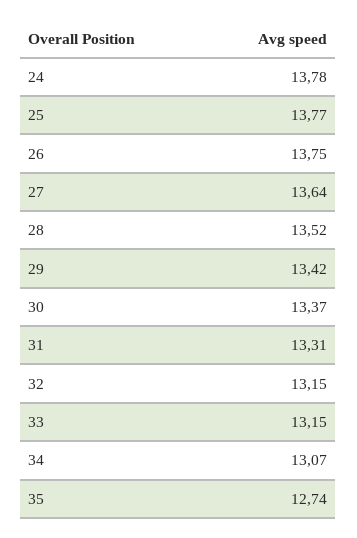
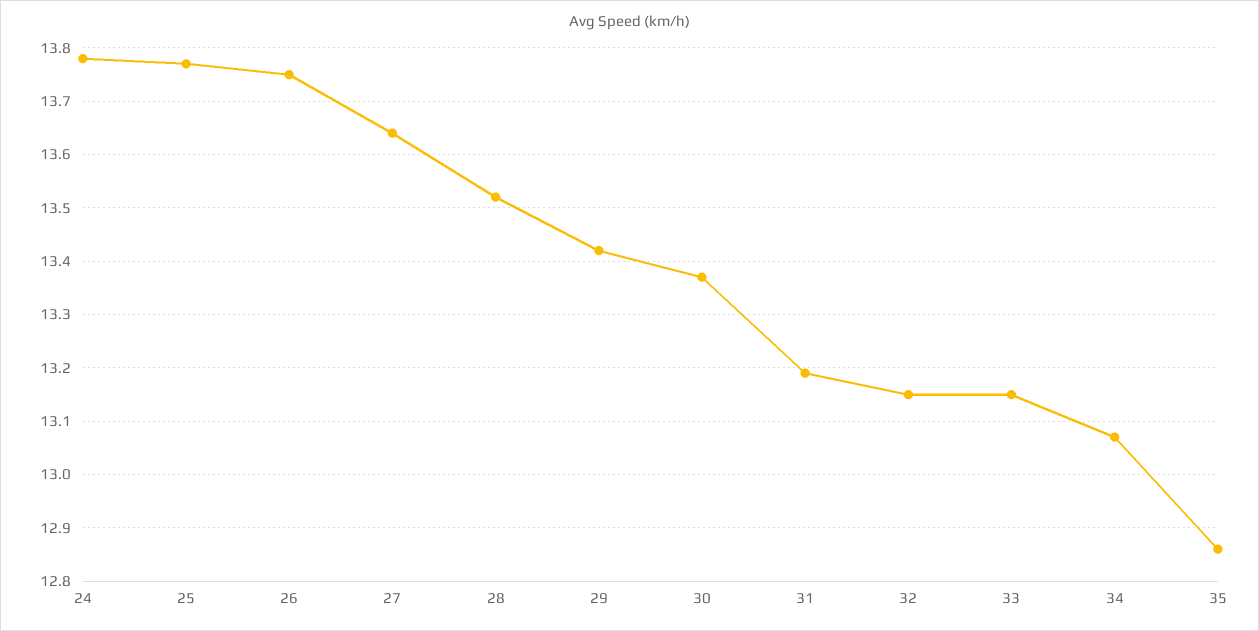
  {
    "24": 13.78,
    "25": 13.77,
    "26": 13.75,
    "27": 13.64,
    "28": 13.52,
    "29": 13.42,
    "30": 13.37,
-   "31": 13.31,
+   "31": 13.2,
    "32": 13.15,
    "33": 13.15,
    "34": 13.07,
-   "35": 12.74
+   "35": 12.85
  }

